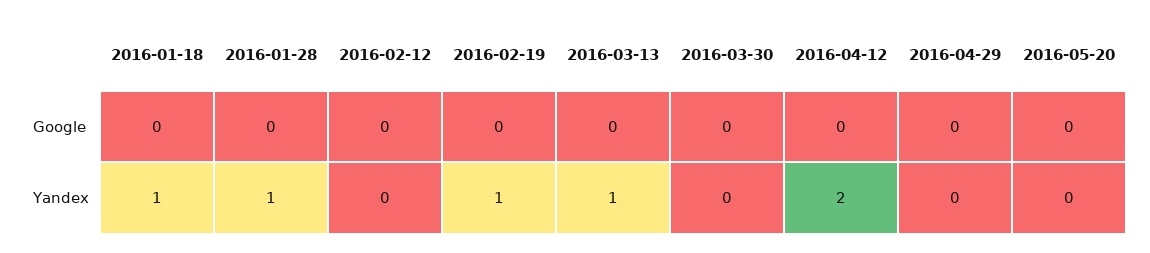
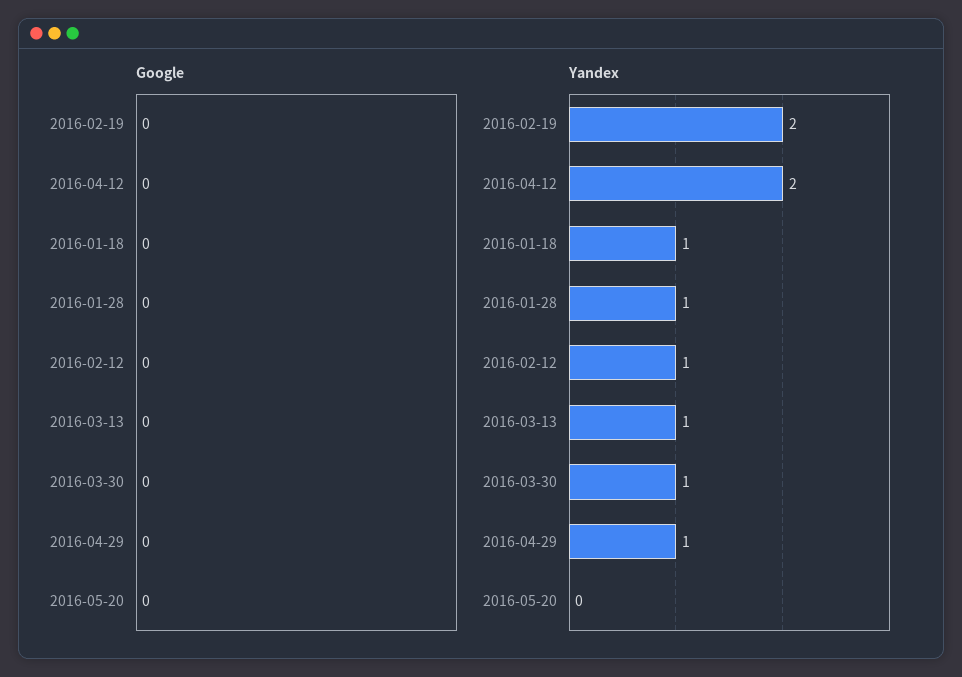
  {
    "Google": {
      "2016-01-18": 0,
      "2016-01-28": 0,
      "2016-02-12": 0,
      "2016-02-19": 0,
      "2016-03-13": 0,
      "2016-03-30": 0,
      "2016-04-12": 0,
      "2016-04-29": 0,
      "2016-05-20": 0
    },
    "Yandex": {
      "2016-01-18": 1,
      "2016-01-28": 1,
-     "2016-02-12": 0,
+     "2016-02-12": 1,
-     "2016-02-19": 1,
+     "2016-02-19": 2,
      "2016-03-13": 1,
-     "2016-03-30": 0,
+     "2016-03-30": 1,
      "2016-04-12": 2,
-     "2016-04-29": 0,
+     "2016-04-29": 1,
      "2016-05-20": 0
    }
  }

